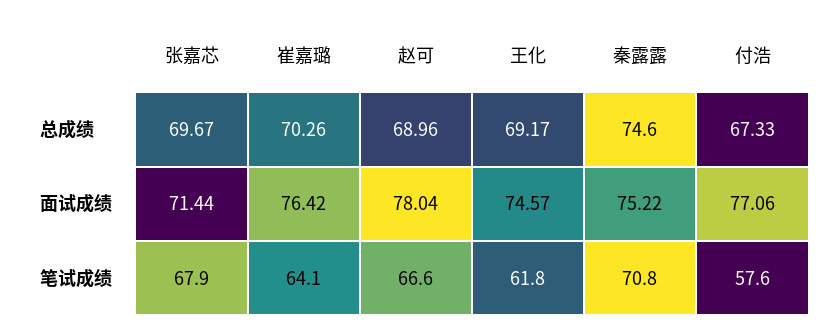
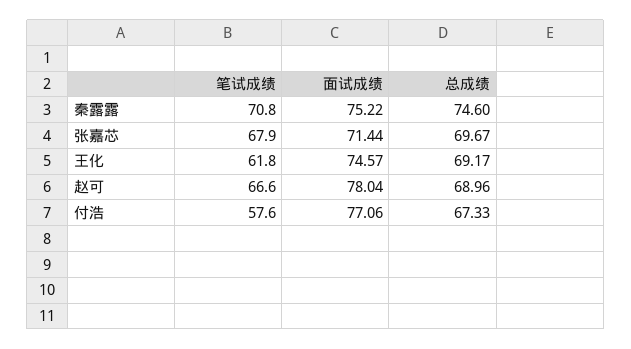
  {
    "张嘉芯": {
      "总成绩": 69.67,
      "面试成绩": 71.44,
      "笔试成绩": 67.9
    },
-   "崔嘉璐": {
-     "总成绩": 70.26,
-     "面试成绩": 76.42,
-     "笔试成绩": 64.1
-   },
    "赵可": {
      "总成绩": 68.96,
      "面试成绩": 78.04,
      "笔试成绩": 66.6
    },
    "王化": {
      "总成绩": 69.17,
      "面试成绩": 74.57,
      "笔试成绩": 61.8
    },
    "秦露露": {
      "总成绩": 74.6,
      "面试成绩": 75.22,
      "笔试成绩": 70.8
    },
    "付浩": {
      "总成绩": 67.33,
      "面试成绩": 77.06,
      "笔试成绩": 57.6
    }
  }

